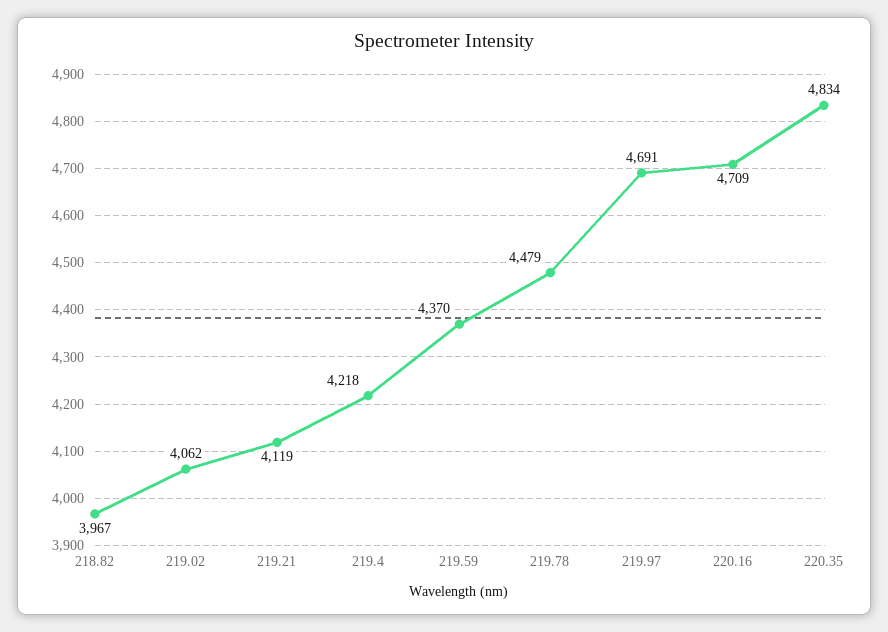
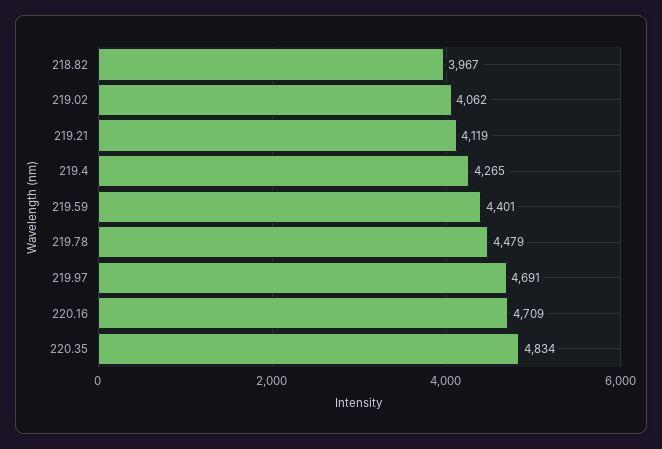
  {
    "218.82": 3967,
    "219.02": 4062,
    "219.21": 4119,
-   "219.4": 4218,
+   "219.4": 4265,
-   "219.59": 4370,
+   "219.59": 4401,
    "219.78": 4479,
    "219.97": 4691,
    "220.16": 4709,
    "220.35": 4834
  }

